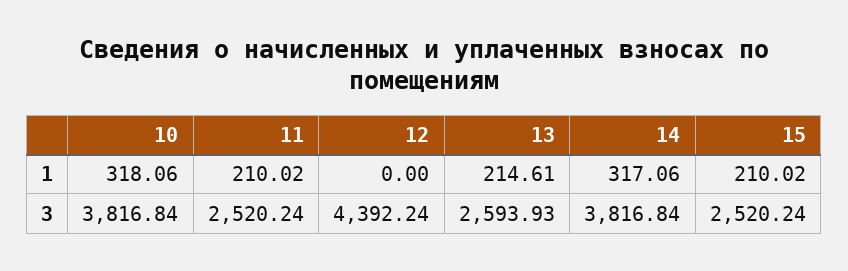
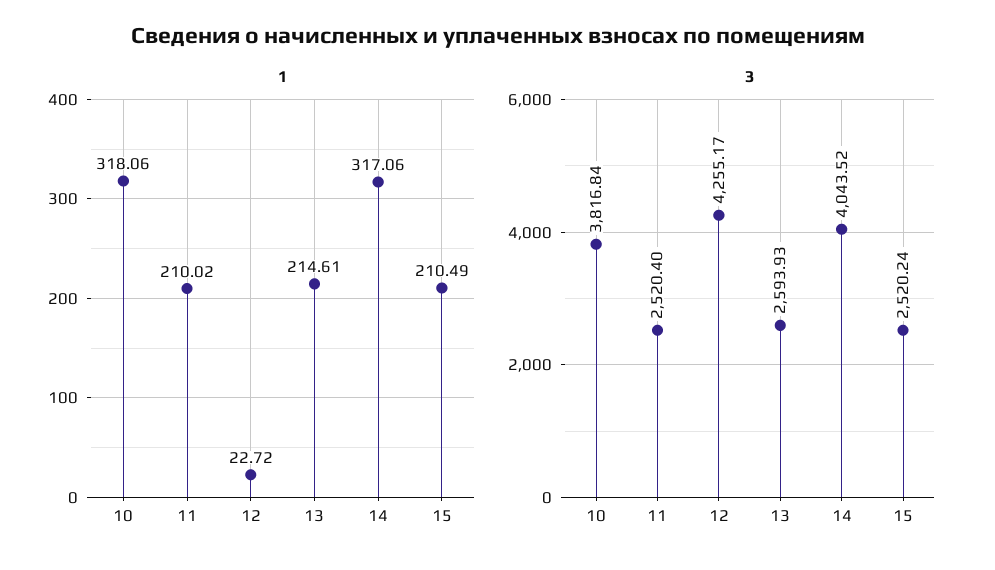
  {
    "1": {
      "10": 318.06,
      "11": 210.02,
-     "12": 0,
+     "12": 22.72,
      "13": 214.61,
      "14": 317.06,
-     "15": 210.02
+     "15": 210.49
    },
    "3": {
      "10": 3816.84,
-     "11": 2520.24,
+     "11": 2520.4,
-     "12": 4392.24,
+     "12": 4255.17,
      "13": 2593.93,
-     "14": 3816.84,
+     "14": 4043.52,
      "15": 2520.24
    }
  }

